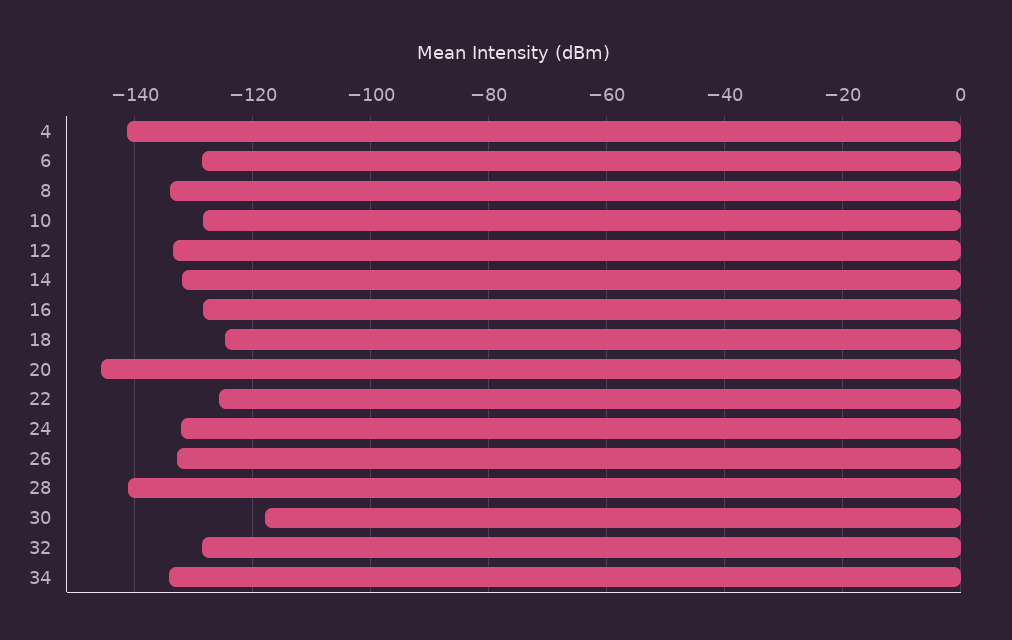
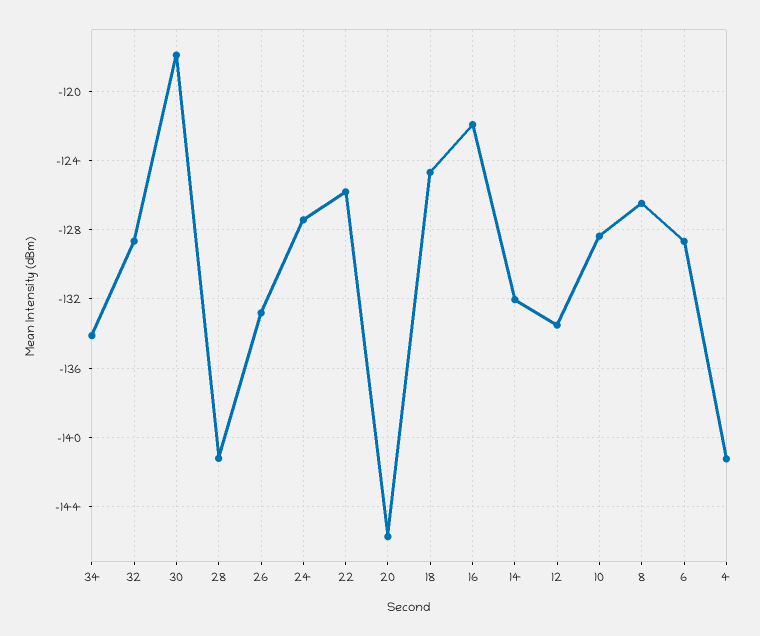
  {
    "4": -141.5,
    "6": -128.5,
-   "8": -134,
+   "8": -126.5,
    "10": -128.5,
    "12": -133.5,
    "14": -132,
-   "16": -128,
+   "16": -122,
    "18": -124.5,
    "20": -145.5,
    "22": -126,
-   "24": -132,
+   "24": -127.5,
    "26": -133,
    "28": -141,
    "30": -118,
    "32": -128.5,
    "34": -134
  }

